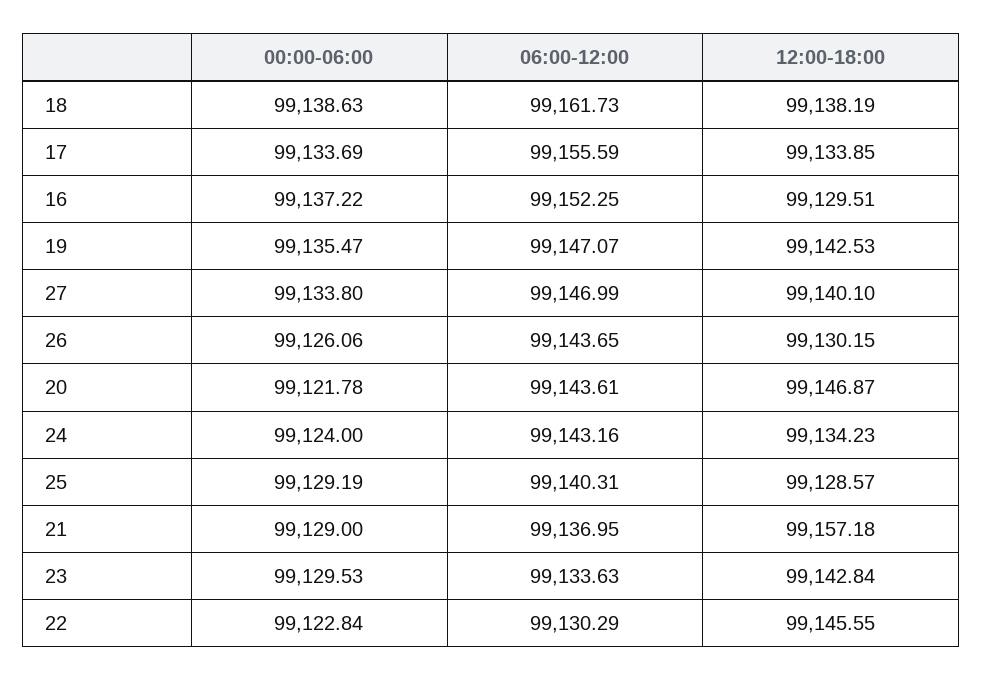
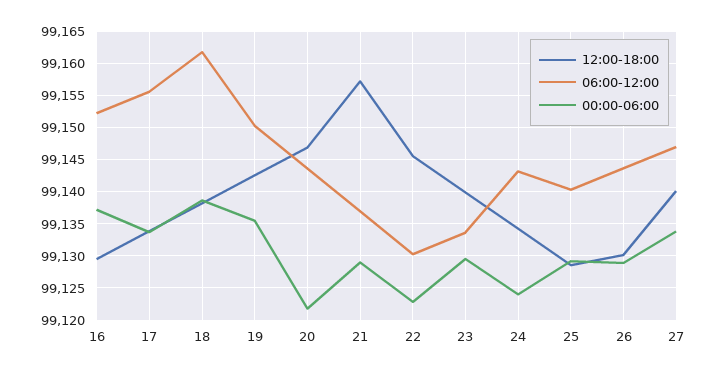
  {
    "00:00-06:00": {
      "18": 99138.63,
      "17": 99133.69,
      "16": 99137.22,
      "19": 99135.47,
      "27": 99133.8,
-     "26": 99126.06,
+     "26": 99129,
      "20": 99121.78,
      "24": 99124,
      "25": 99129.19,
      "21": 99129,
      "23": 99129.53,
      "22": 99122.84
    },
    "06:00-12:00": {
      "18": 99161.73,
      "17": 99155.59,
      "16": 99152.25,
-     "19": 99147.07,
+     "19": 99150,
      "27": 99146.99,
      "26": 99143.65,
      "20": 99143.61,
      "24": 99143.16,
      "25": 99140.31,
      "21": 99136.95,
      "23": 99133.63,
      "22": 99130.29
    },
    "12:00-18:00": {
      "18": 99138.19,
      "17": 99133.85,
      "16": 99129.51,
      "19": 99142.53,
      "27": 99140.1,
      "26": 99130.15,
      "20": 99146.87,
      "24": 99134.23,
      "25": 99128.57,
      "21": 99157.18,
-     "23": 99142.84,
+     "23": 99140,
      "22": 99145.55
    }
  }

